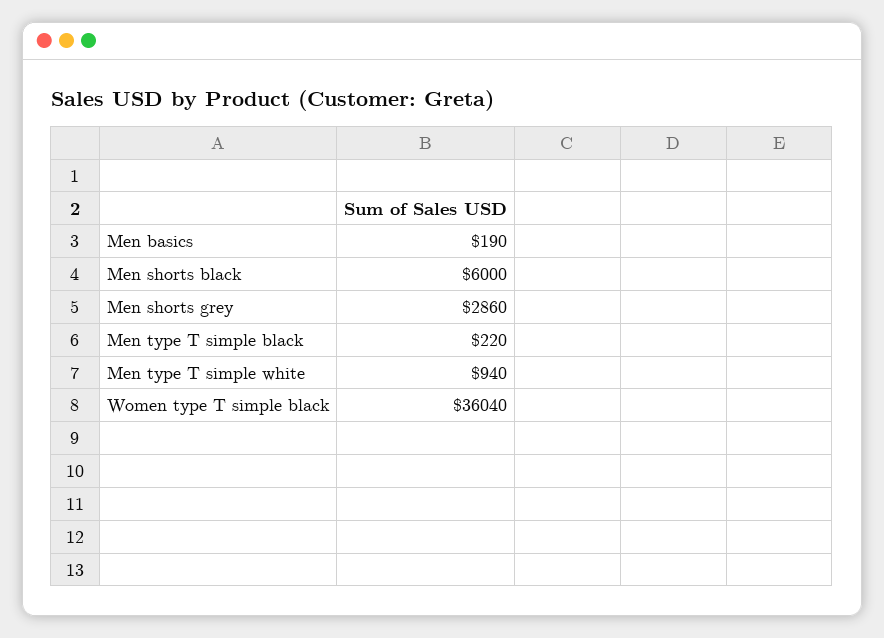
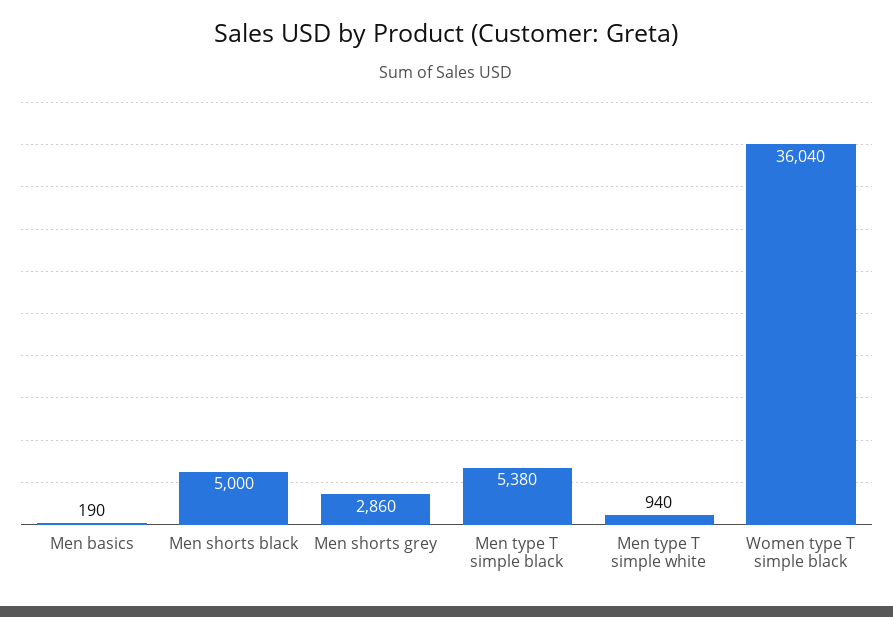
  {
    "Men basics": 190,
-   "Men shorts black": 6000,
+   "Men shorts black": 5000,
    "Men shorts grey": 2860,
-   "Men type T simple black": 220,
+   "Men type T simple black": 5380,
    "Men type T simple white": 940,
    "Women type T simple black": 36040
  }

